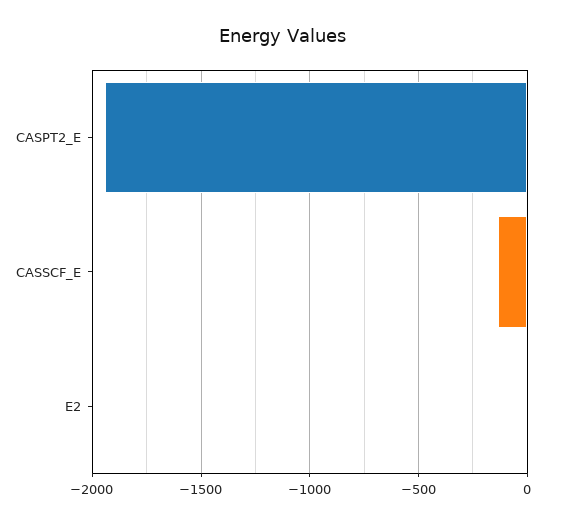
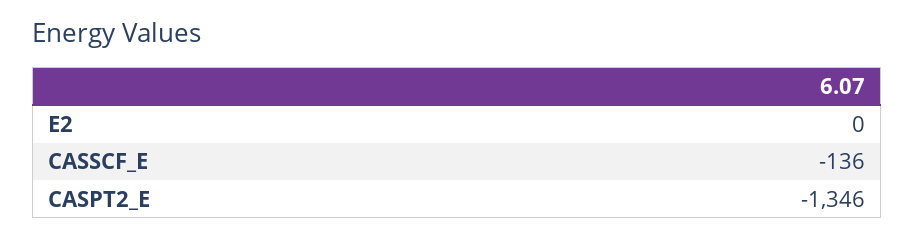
  {
-   "CASPT2_E": -1950,
+   "CASPT2_E": -1346,
    "CASSCF_E": -136,
    "E2": 0
  }

